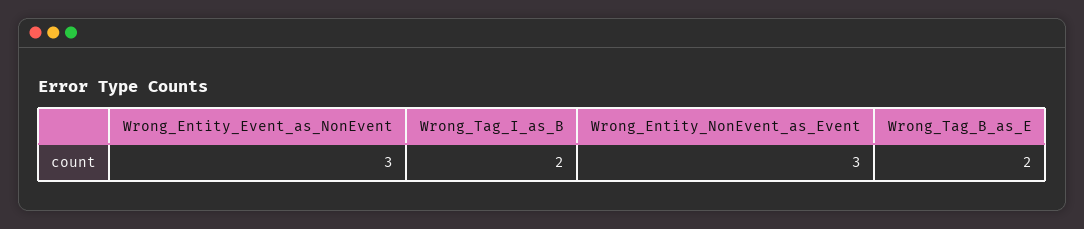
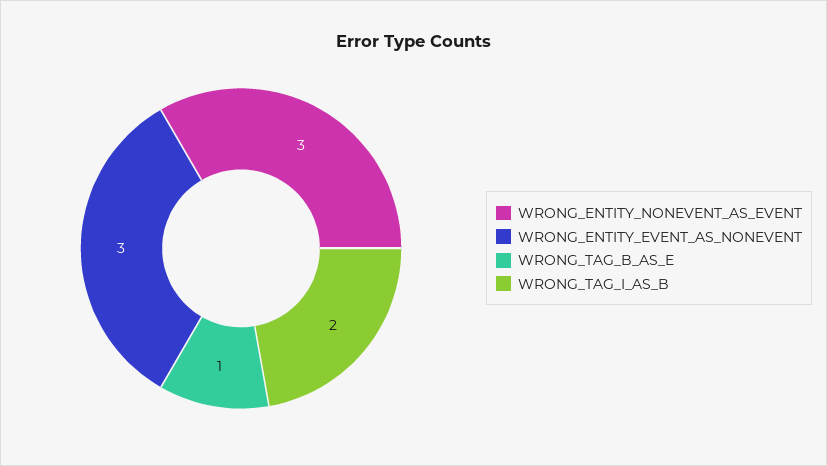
  {
    "Wrong_Entity_Event_as_NonEvent": 3,
    "Wrong_Tag_I_as_B": 2,
    "Wrong_Entity_NonEvent_as_Event": 3,
-   "Wrong_Tag_B_as_E": 2
+   "Wrong_Tag_B_as_E": 1
  }

